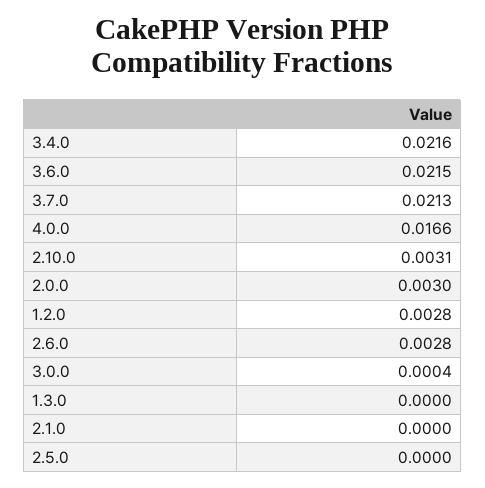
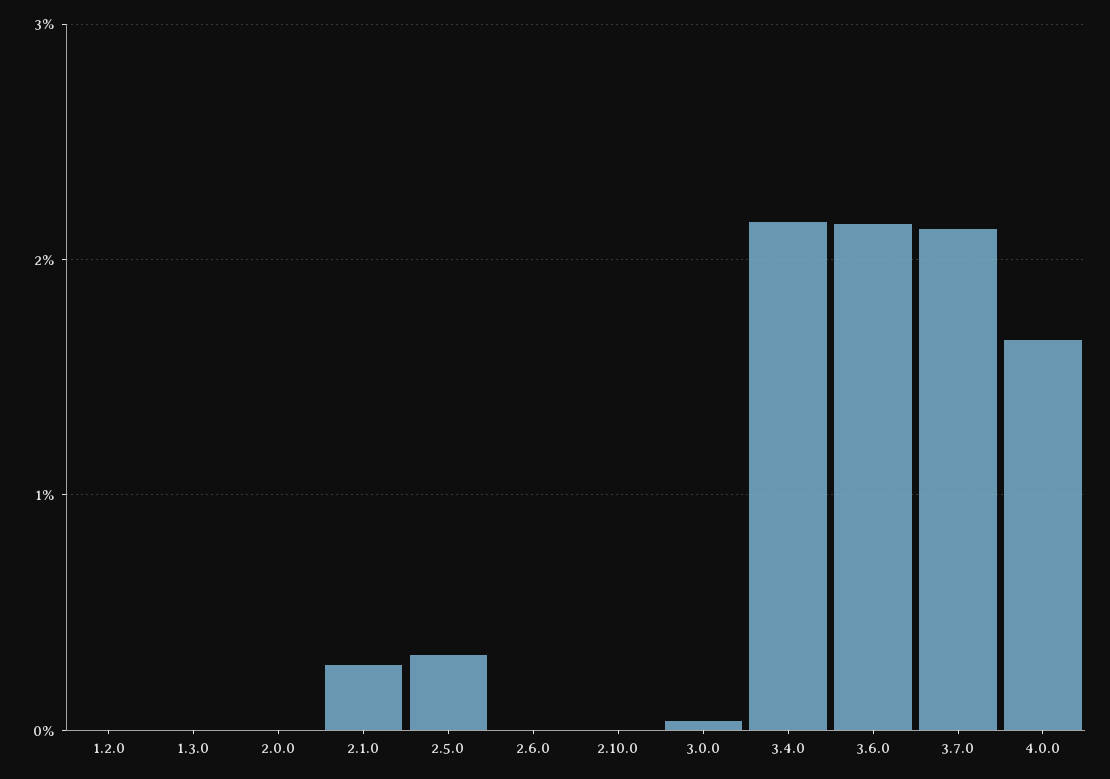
  {
    "3.4.0": 0.0216,
    "3.6.0": 0.0215,
    "3.7.0": 0.0213,
    "4.0.0": 0.0166,
-   "2.10.0": 0.0031,
+   "2.10.0": 0,
-   "2.0.0": 0.003,
+   "2.0.0": 0,
-   "1.2.0": 0.0028,
+   "1.2.0": 0,
-   "2.6.0": 0.0028,
+   "2.6.0": 0,
    "3.0.0": 0.0004,
    "1.3.0": 0,
-   "2.1.0": 0,
+   "2.1.0": 0.003,
-   "2.5.0": 0
+   "2.5.0": 0.003
  }

